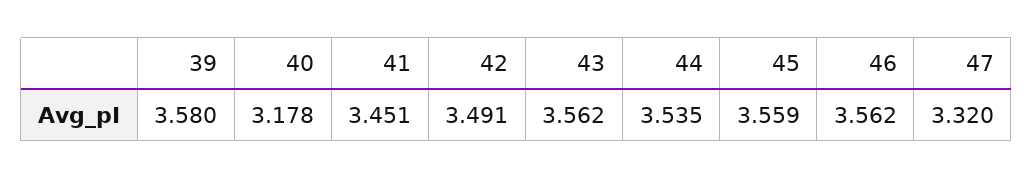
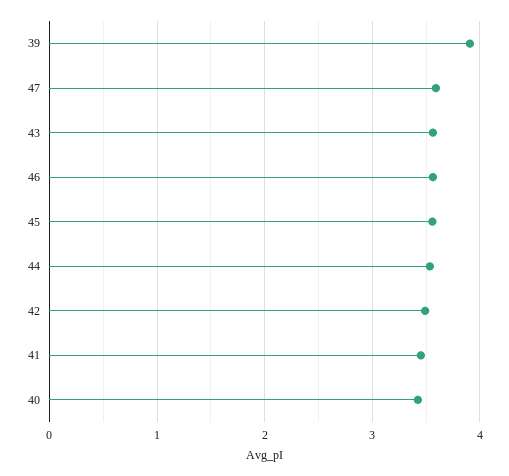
  {
-   "39": 3.58,
+   "39": 3.9,
-   "40": 3.178,
+   "40": 3.4,
    "41": 3.451,
    "42": 3.491,
    "43": 3.562,
    "44": 3.535,
    "45": 3.559,
    "46": 3.562,
-   "47": 3.32
+   "47": 3.6
  }

